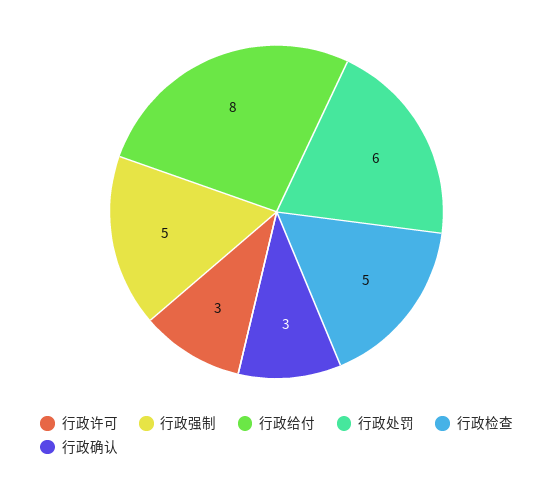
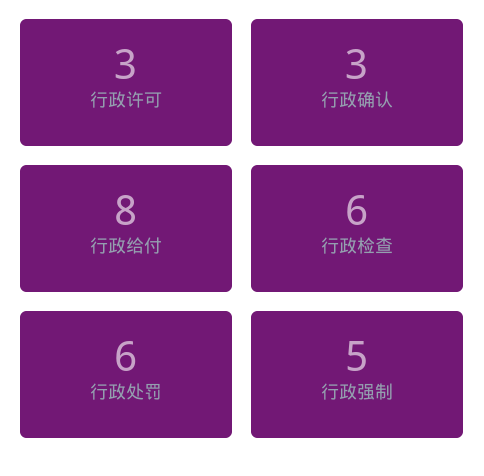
  {
    "行政许可": 3,
    "行政强制": 5,
    "行政给付": 8,
    "行政处罚": 6,
-   "行政检查": 5,
+   "行政检查": 6,
    "行政确认": 3
  }

